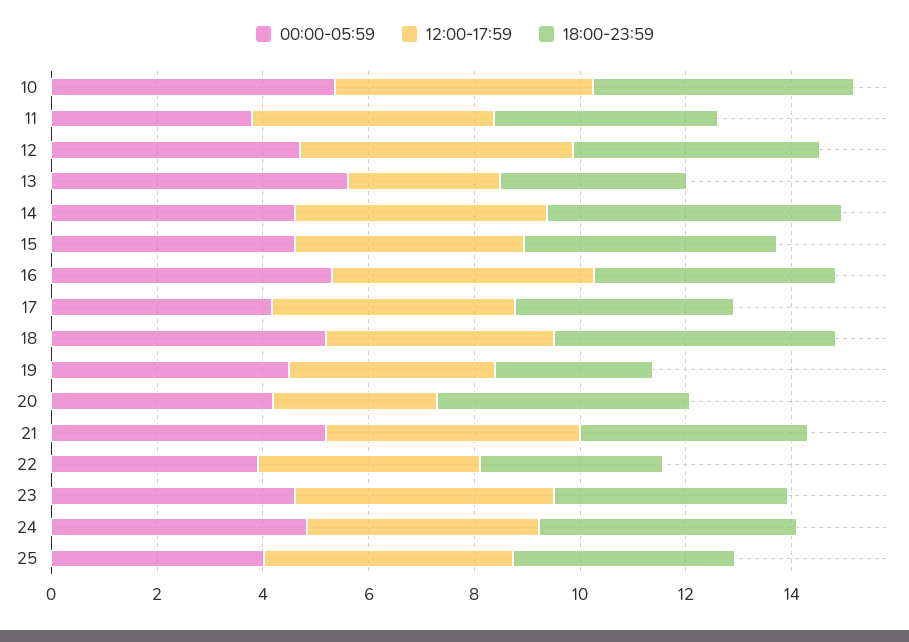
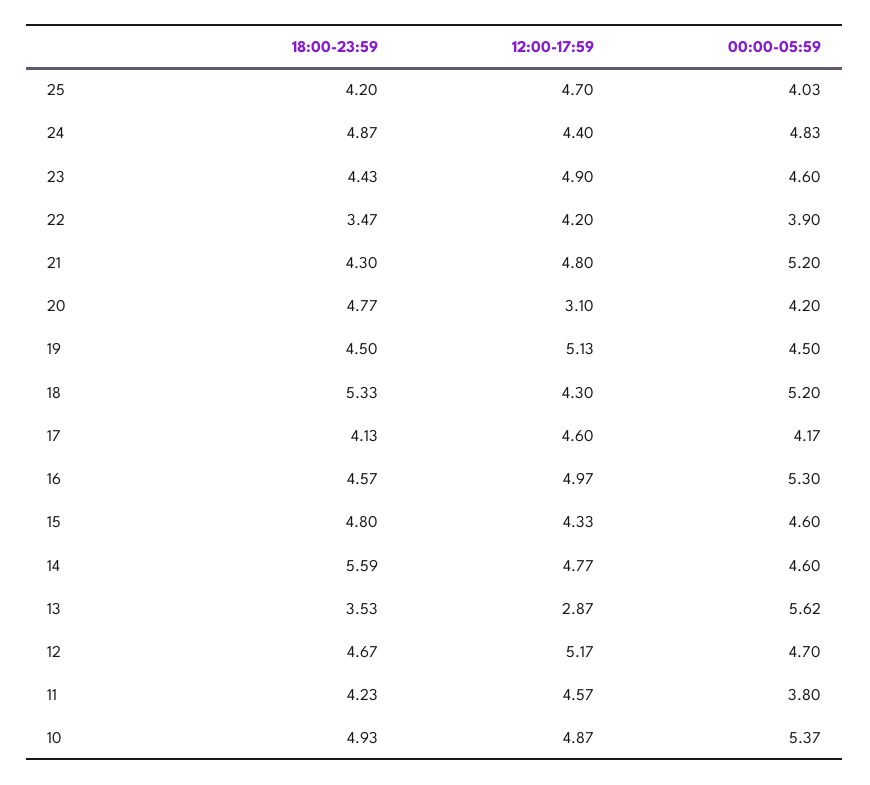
  {
    "00:00-05:59": {
      "10": 5.37,
      "11": 3.8,
      "12": 4.7,
      "13": 5.62,
      "14": 4.6,
      "15": 4.6,
      "16": 5.3,
      "17": 4.17,
      "18": 5.2,
      "19": 4.5,
      "20": 4.2,
      "21": 5.2,
      "22": 3.9,
      "23": 4.6,
      "24": 4.83,
      "25": 4.03
    },
    "12:00-17:59": {
      "10": 4.87,
      "11": 4.57,
      "12": 5.17,
      "13": 2.87,
      "14": 4.77,
      "15": 4.33,
      "16": 4.97,
      "17": 4.6,
      "18": 4.3,
-     "19": 4,
+     "19": 5.13,
      "20": 3.1,
      "21": 4.8,
      "22": 4.2,
      "23": 4.9,
      "24": 4.4,
      "25": 4.7
    },
    "18:00-23:59": {
      "10": 4.93,
      "11": 4.23,
      "12": 4.67,
      "13": 3.53,
      "14": 5.59,
      "15": 4.8,
      "16": 4.57,
      "17": 4.13,
      "18": 5.33,
-     "19": 3,
+     "19": 4.5,
      "20": 4.77,
      "21": 4.3,
      "22": 3.47,
      "23": 4.43,
      "24": 4.87,
      "25": 4.2
    }
  }

